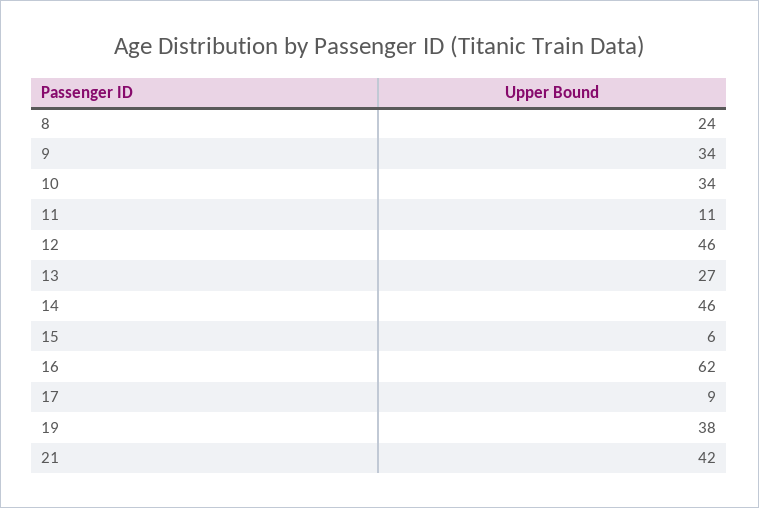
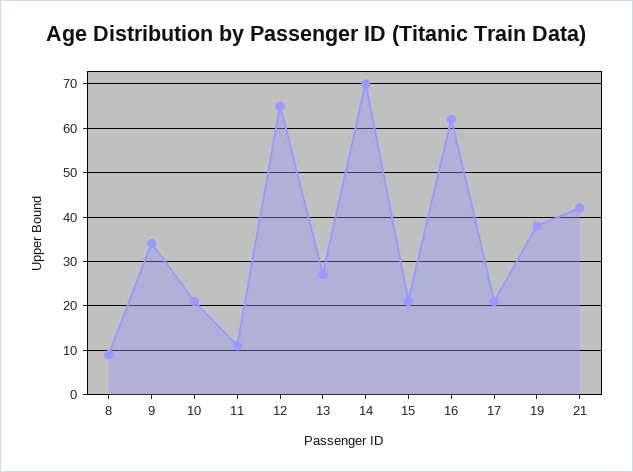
  {
-   "8": 24,
+   "8": 10,
    "9": 34,
-   "10": 34,
+   "10": 20,
    "11": 11,
-   "12": 46,
+   "12": 65,
    "13": 27,
-   "14": 46,
+   "14": 70,
-   "15": 6,
+   "15": 20,
    "16": 62,
-   "17": 9,
+   "17": 20,
    "19": 38,
    "21": 42
  }

